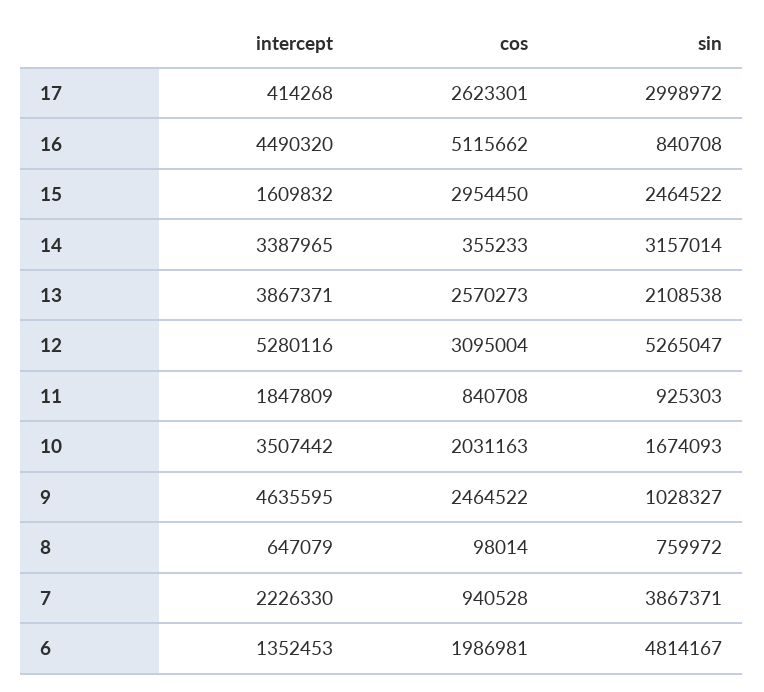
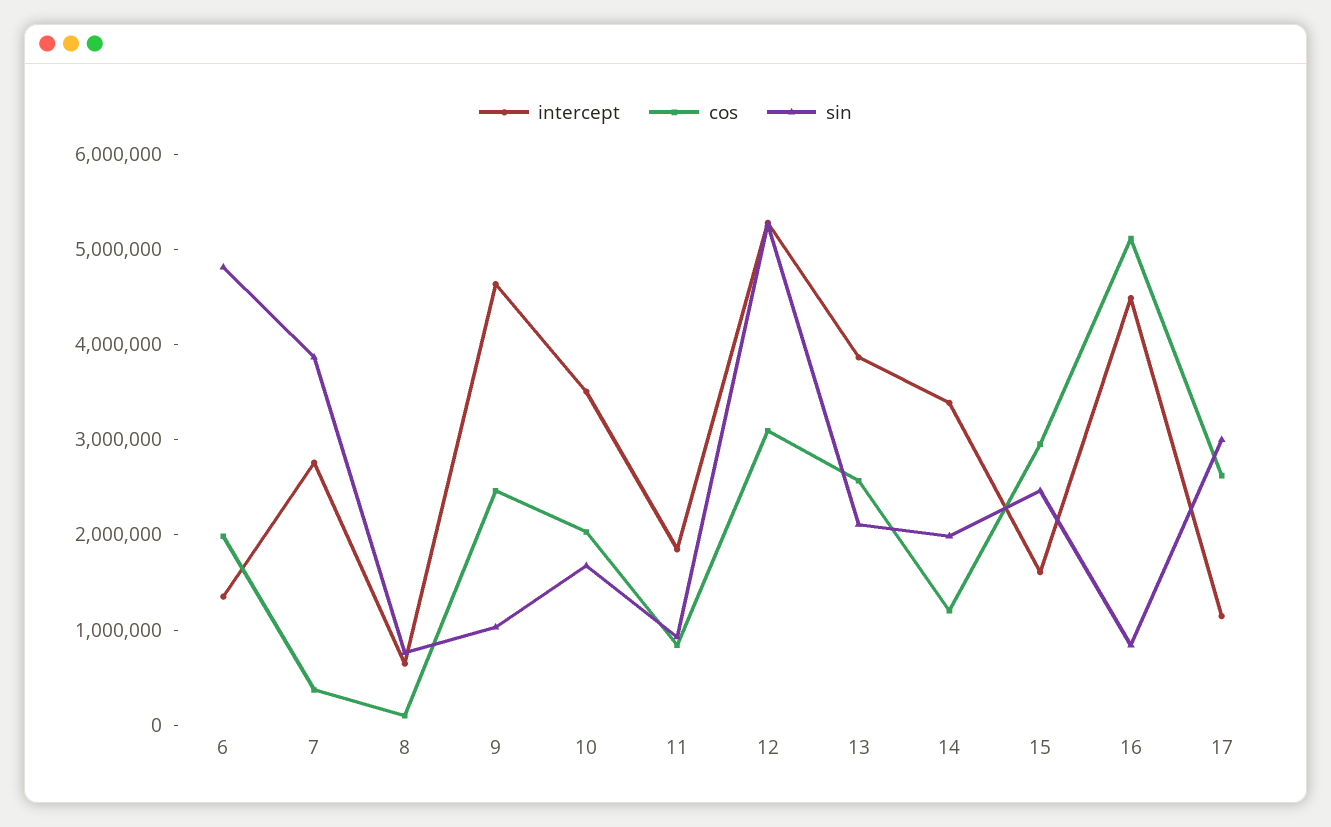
  {
    "intercept": {
-     "17": 414268,
+     "17": 1200000,
      "16": 4490320,
      "15": 1609832,
      "14": 3387965,
      "13": 3867371,
      "12": 5280116,
      "11": 1847809,
      "10": 3507442,
      "9": 4635595,
      "8": 647079,
-     "7": 2226330,
+     "7": 2800000,
      "6": 1352453
    },
    "cos": {
      "17": 2623301,
      "16": 5115662,
      "15": 2954450,
-     "14": 355233,
+     "14": 1200000,
      "13": 2570273,
      "12": 3095004,
      "11": 840708,
      "10": 2031163,
      "9": 2464522,
      "8": 98014,
-     "7": 940528,
+     "7": 400000,
      "6": 1986981
    },
    "sin": {
      "17": 2998972,
      "16": 840708,
      "15": 2464522,
-     "14": 3157014,
+     "14": 2000000,
      "13": 2108538,
      "12": 5265047,
      "11": 925303,
      "10": 1674093,
      "9": 1028327,
      "8": 759972,
      "7": 3867371,
      "6": 4814167
    }
  }

